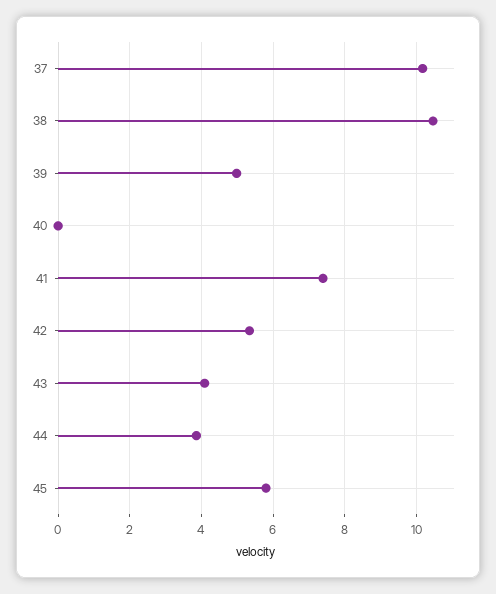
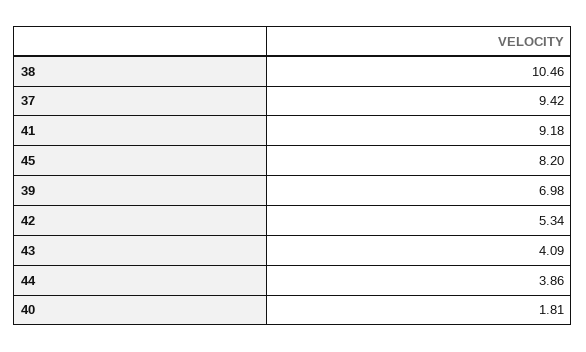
  {
-   "37": 10.2,
+   "37": 9.42,
    "38": 10.46,
-   "39": 5,
+   "39": 6.98,
-   "40": 0,
+   "40": 1.81,
-   "41": 7.4,
+   "41": 9.18,
    "42": 5.34,
    "43": 4.09,
    "44": 3.86,
-   "45": 5.8
+   "45": 8.2
  }

